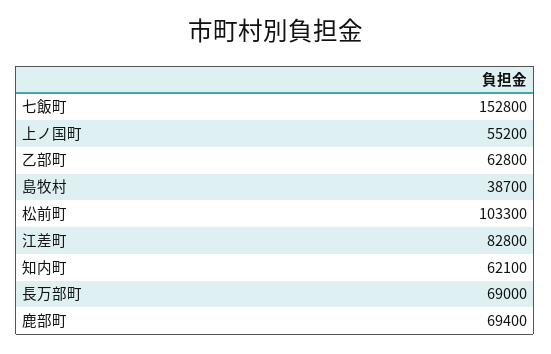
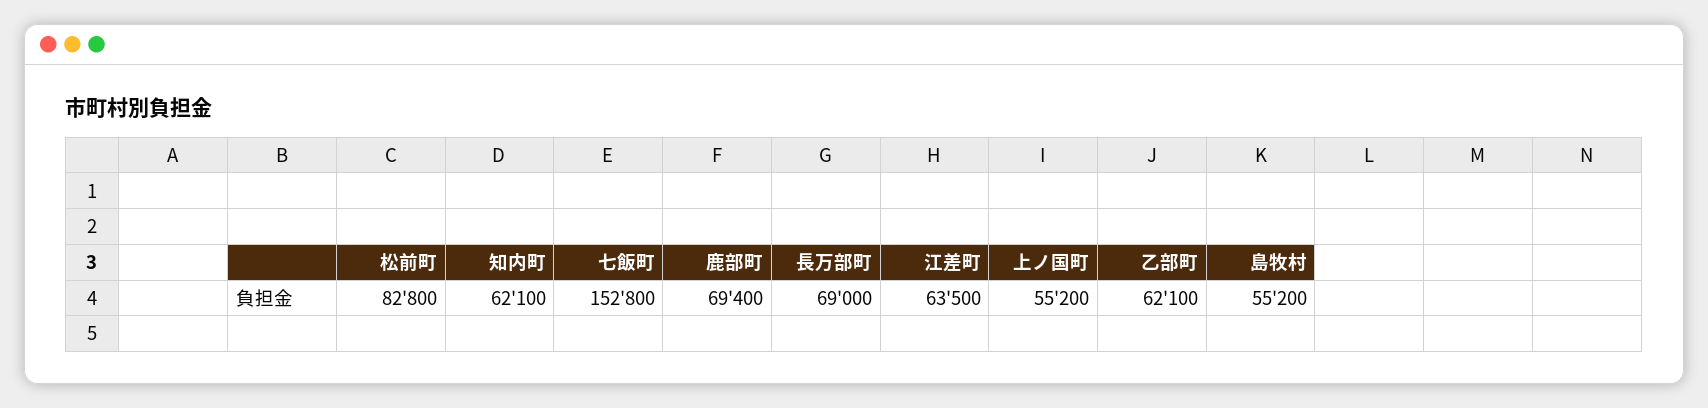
  {
    "七飯町": 152800,
    "上ノ国町": 55200,
-   "乙部町": 62800,
+   "乙部町": 62100,
-   "島牧村": 38700,
+   "島牧村": 55200,
-   "松前町": 103300,
+   "松前町": 82800,
-   "江差町": 82800,
+   "江差町": 63500,
    "知内町": 62100,
    "長万部町": 69000,
    "鹿部町": 69400
  }

